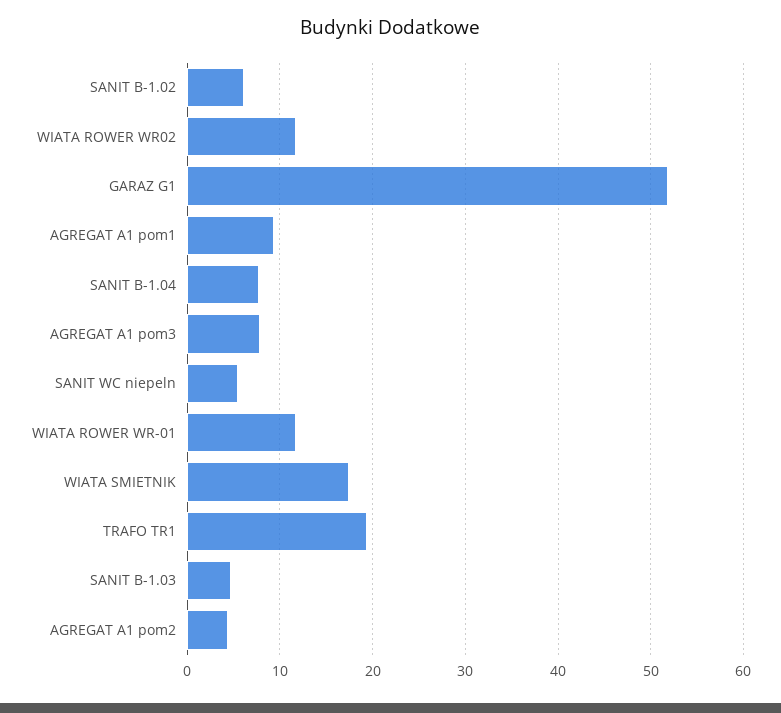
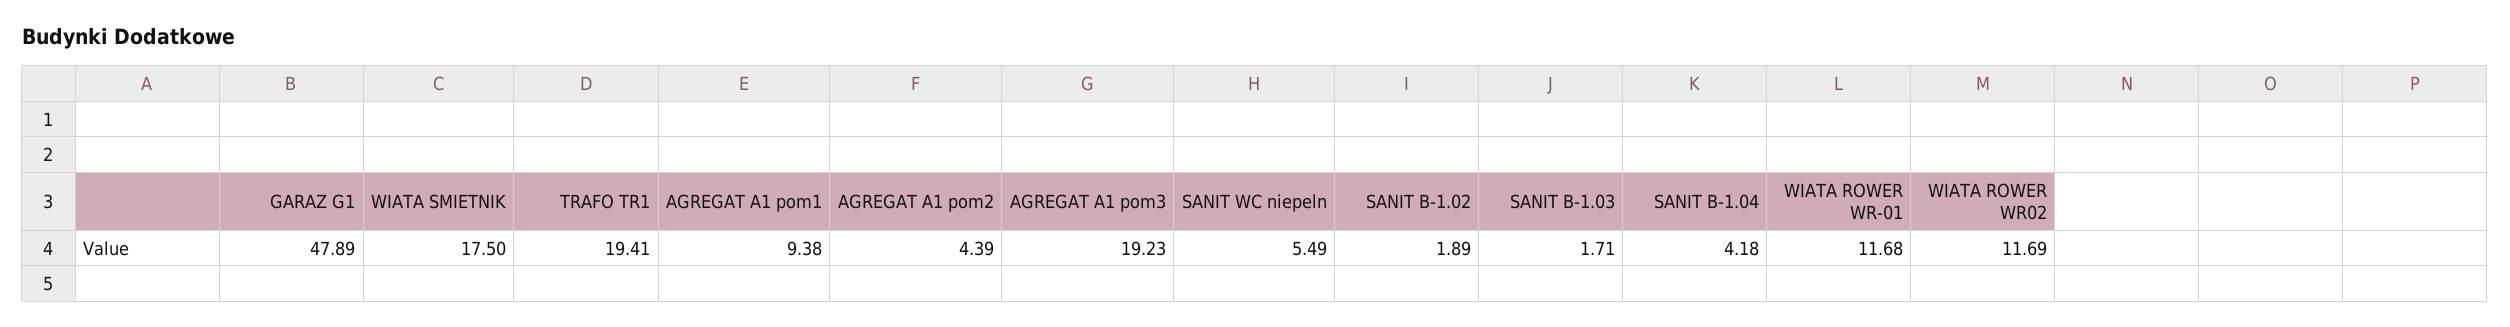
  {
-   "SANIT B-1.02": 6,
+   "SANIT B-1.02": 1.89,
    "WIATA ROWER WR02": 11.69,
-   "GARAZ G1": 52,
+   "GARAZ G1": 47.89,
    "AGREGAT A1 pom1": 9.38,
-   "SANIT B-1.04": 8,
+   "SANIT B-1.04": 4.18,
-   "AGREGAT A1 pom3": 8,
+   "AGREGAT A1 pom3": 19.23,
    "SANIT WC niepeln": 5.49,
    "WIATA ROWER WR-01": 11.68,
    "WIATA SMIETNIK": 17.5,
    "TRAFO TR1": 19.41,
-   "SANIT B-1.03": 5,
+   "SANIT B-1.03": 1.71,
    "AGREGAT A1 pom2": 4.39
  }

